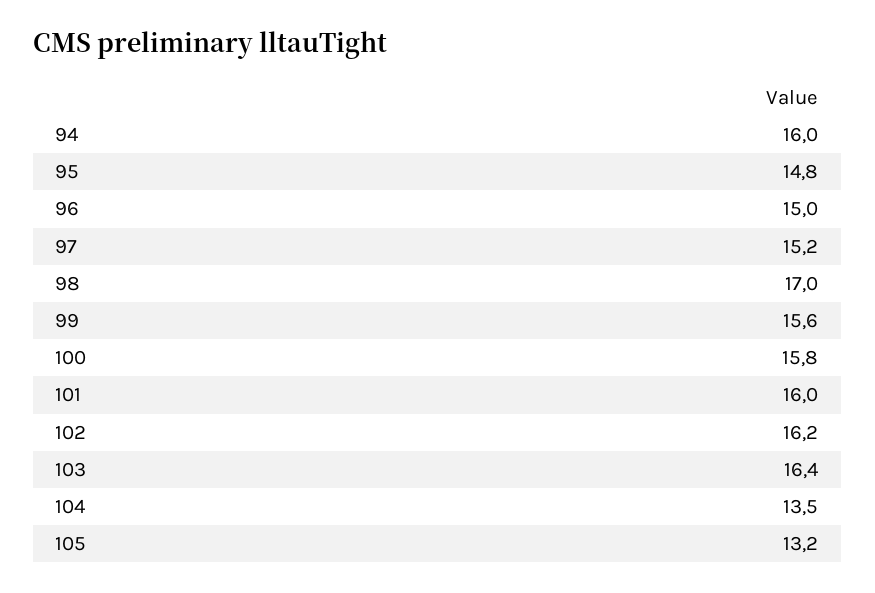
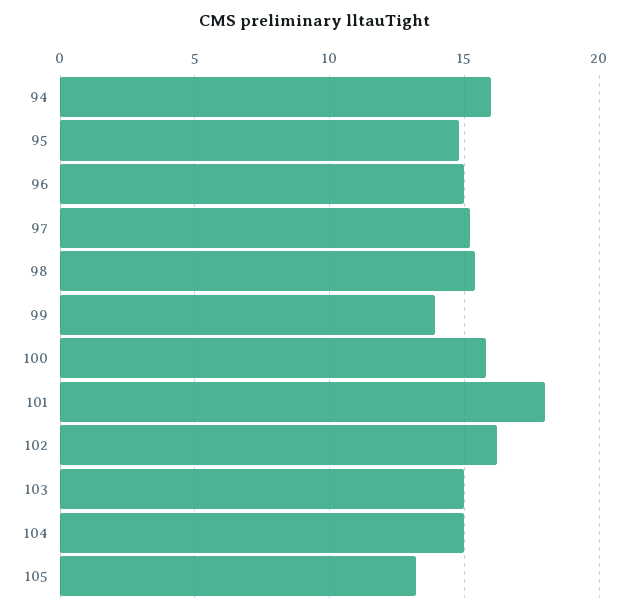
  {
    "94": 16,
    "95": 14.8,
    "96": 15,
    "97": 15.2,
-   "98": 17,
+   "98": 15.5,
-   "99": 15.6,
+   "99": 14,
    "100": 15.8,
-   "101": 16,
+   "101": 18,
    "102": 16.2,
-   "103": 16.4,
+   "103": 15,
-   "104": 13.5,
+   "104": 15,
    "105": 13.2
  }

